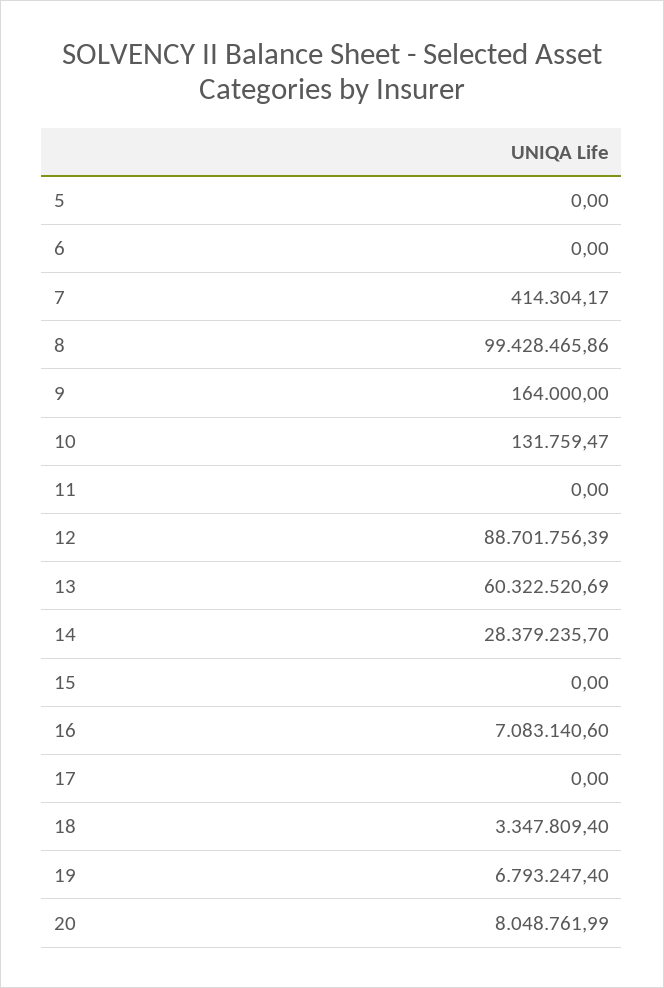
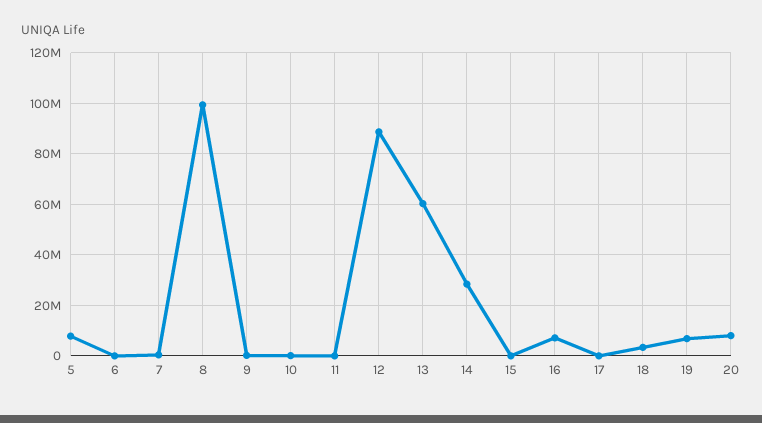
  {
-   "5": 0,
+   "5": 7500000,
    "6": 0,
    "7": 414304.17,
    "8": 99428465.86,
    "9": 164000,
    "10": 131759.47,
    "11": 0,
    "12": 88701756.39,
    "13": 60322520.69,
    "14": 28379235.7,
    "15": 0,
    "16": 7083140.6,
    "17": 0,
    "18": 3347809.4,
    "19": 6793247.4,
    "20": 8048761.99
  }

